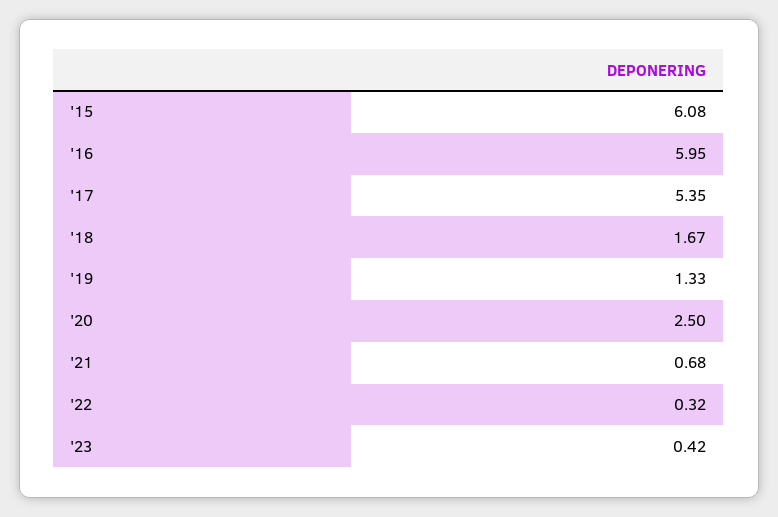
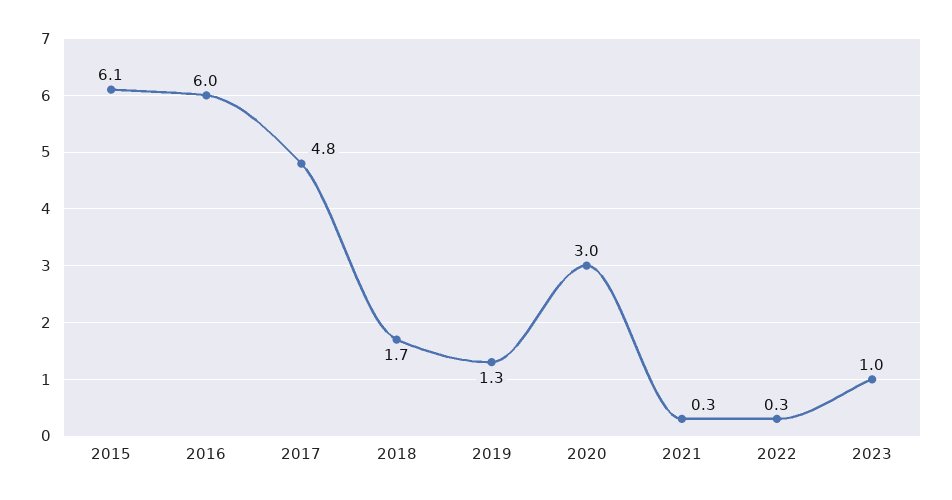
  {
    "'15": 6.08,
    "'16": 5.95,
-   "'17": 5.35,
+   "'17": 4.8,
    "'18": 1.67,
    "'19": 1.33,
-   "'20": 2.5,
+   "'20": 3,
-   "'21": 0.68,
+   "'21": 0.3,
    "'22": 0.32,
-   "'23": 0.42
+   "'23": 1
  }

